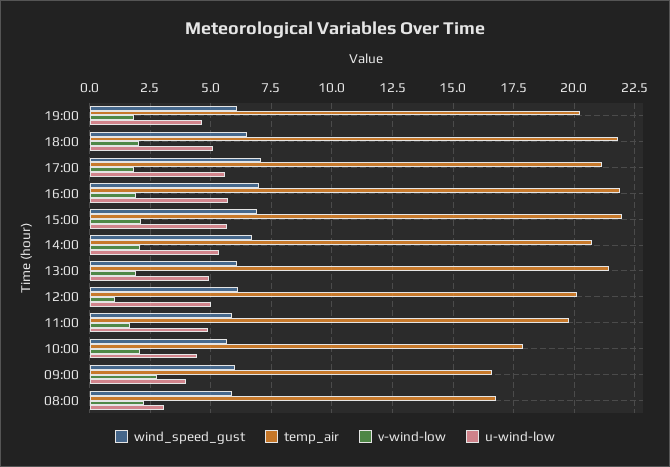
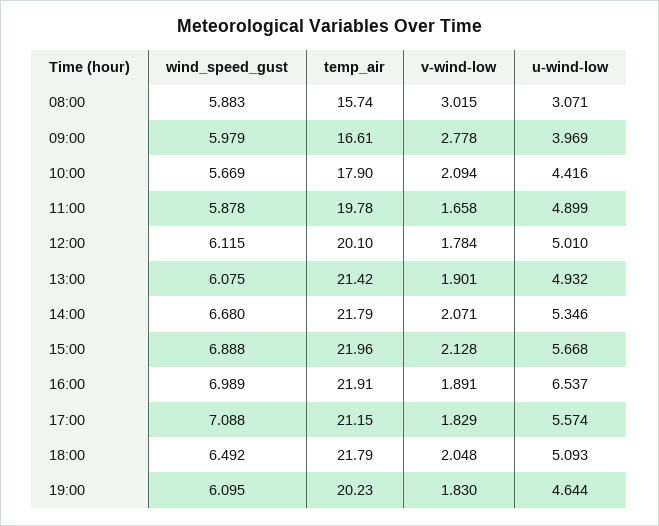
  {
    "wind_speed_gust": {
      "19:00": 6.095,
      "18:00": 6.492,
      "17:00": 7.088,
      "16:00": 6.989,
      "15:00": 6.888,
      "14:00": 6.68,
      "13:00": 6.075,
      "12:00": 6.115,
      "11:00": 5.878,
      "10:00": 5.669,
      "09:00": 5.979,
      "08:00": 5.883
    },
    "temp_air": {
      "19:00": 20.23,
      "18:00": 21.79,
      "17:00": 21.15,
      "16:00": 21.91,
      "15:00": 21.96,
-     "14:00": 20.75,
+     "14:00": 21.79,
      "13:00": 21.42,
      "12:00": 20.1,
      "11:00": 19.78,
      "10:00": 17.9,
      "09:00": 16.61,
-     "08:00": 16.75
+     "08:00": 15.74
    },
    "v-wind-low": {
      "19:00": 1.83,
      "18:00": 2.048,
      "17:00": 1.829,
      "16:00": 1.891,
      "15:00": 2.128,
      "14:00": 2.071,
      "13:00": 1.901,
-     "12:00": 1,
+     "12:00": 1.784,
      "11:00": 1.658,
      "10:00": 2.094,
      "09:00": 2.778,
-     "08:00": 2.25
+     "08:00": 3.015
    },
    "u-wind-low": {
      "19:00": 4.644,
      "18:00": 5.093,
      "17:00": 5.574,
-     "16:00": 5.75,
+     "16:00": 6.537,
      "15:00": 5.668,
      "14:00": 5.346,
      "13:00": 4.932,
      "12:00": 5.01,
      "11:00": 4.899,
      "10:00": 4.416,
      "09:00": 3.969,
      "08:00": 3.071
    }
  }

